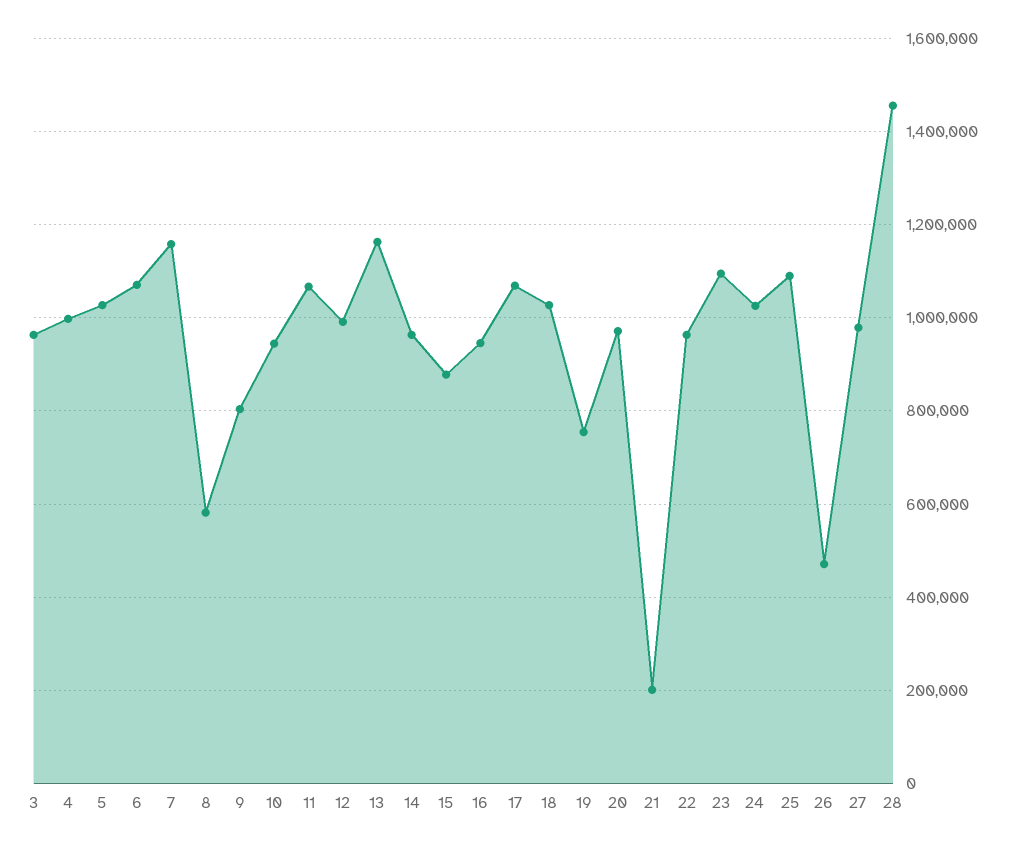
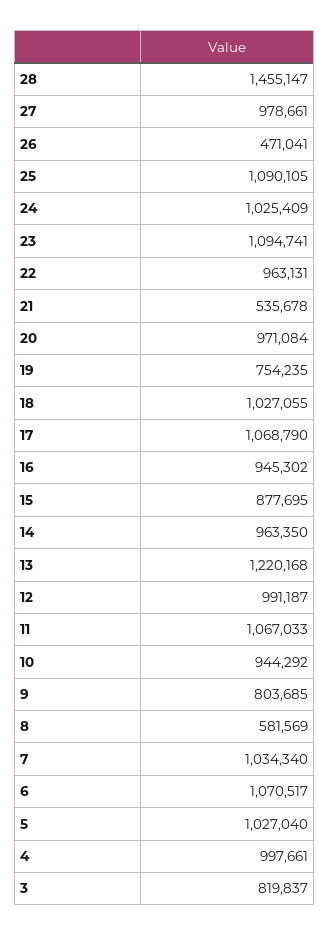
  {
-   "3": 960000,
+   "3": 819837,
    "4": 997661,
    "5": 1027040,
    "6": 1070517,
-   "7": 1160000,
+   "7": 1034340,
    "8": 581569,
    "9": 803685,
    "10": 944292,
    "11": 1067033,
    "12": 991187,
-   "13": 1160000,
+   "13": 1220168,
    "14": 963350,
    "15": 877695,
    "16": 945302,
    "17": 1068790,
    "18": 1027055,
    "19": 754235,
    "20": 971084,
-   "21": 200000,
+   "21": 535678,
    "22": 963131,
    "23": 1094741,
    "24": 1025409,
    "25": 1090105,
    "26": 471041,
    "27": 978661,
    "28": 1455147
  }

